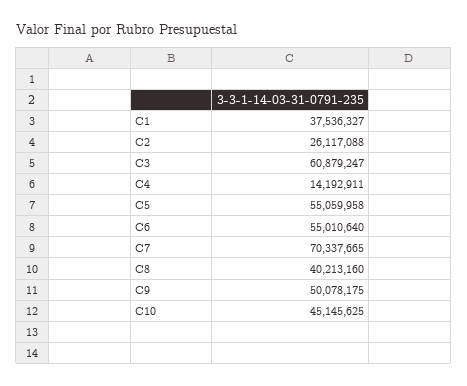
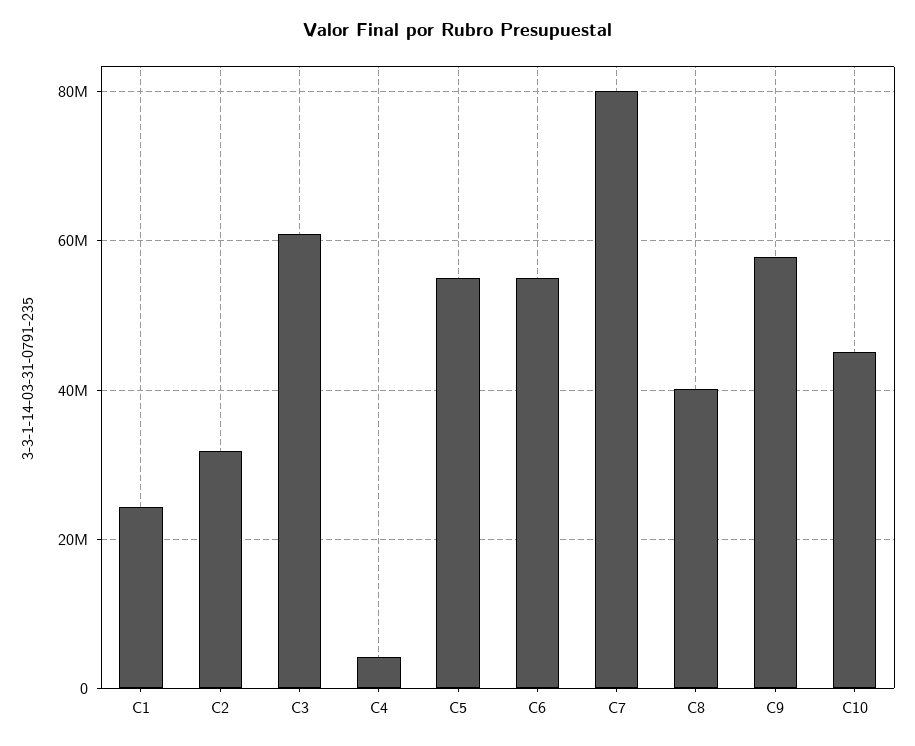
  {
-   "C1": 37536327,
+   "C1": 24000000,
-   "C2": 26117088,
+   "C2": 32000000,
    "C3": 60879247,
-   "C4": 14192911,
+   "C4": 4000000,
    "C5": 55059958,
    "C6": 55010640,
-   "C7": 70337665,
+   "C7": 80000000,
    "C8": 40213160,
-   "C9": 50078175,
+   "C9": 58000000,
    "C10": 45145625
  }

